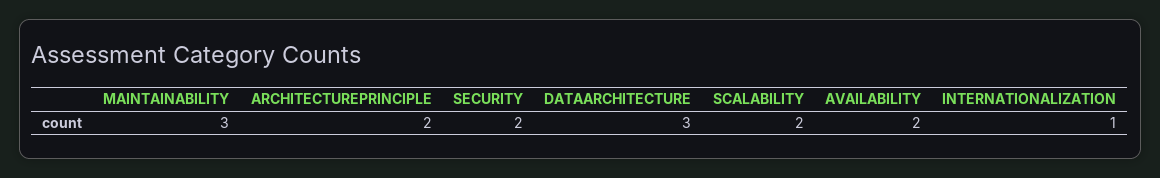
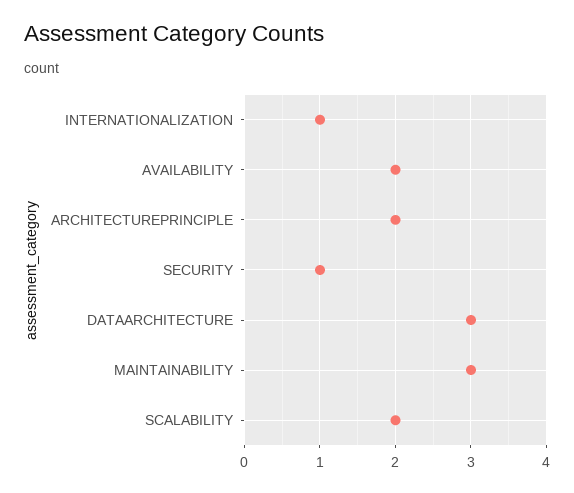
  {
    "MAINTAINABILITY": 3,
    "ARCHITECTUREPRINCIPLE": 2,
-   "SECURITY": 2,
+   "SECURITY": 1,
    "DATAARCHITECTURE": 3,
    "SCALABILITY": 2,
    "AVAILABILITY": 2,
    "INTERNATIONALIZATION": 1
  }

